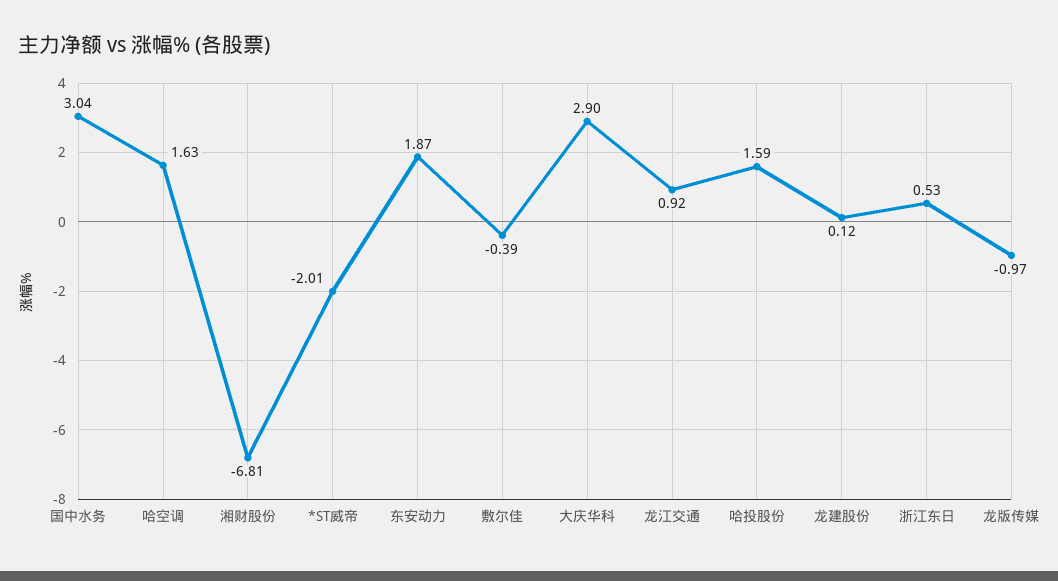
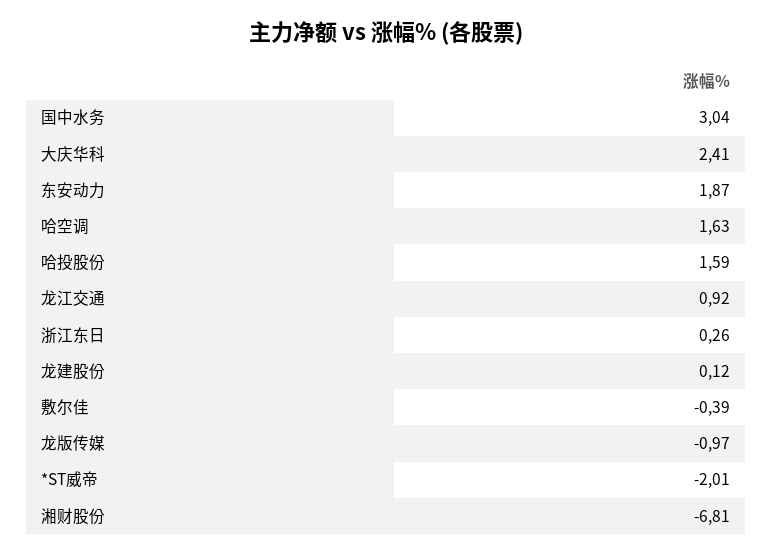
  {
    "国中水务": 3.04,
    "哈空调": 1.63,
    "湘财股份": -6.81,
    "*ST威帝": -2.01,
    "东安动力": 1.87,
    "敷尔佳": -0.39,
-   "大庆华科": 2.9,
+   "大庆华科": 2.41,
    "龙江交通": 0.92,
    "哈投股份": 1.59,
    "龙建股份": 0.12,
-   "浙江东日": 0.53,
+   "浙江东日": 0.26,
    "龙版传媒": -0.97
  }

